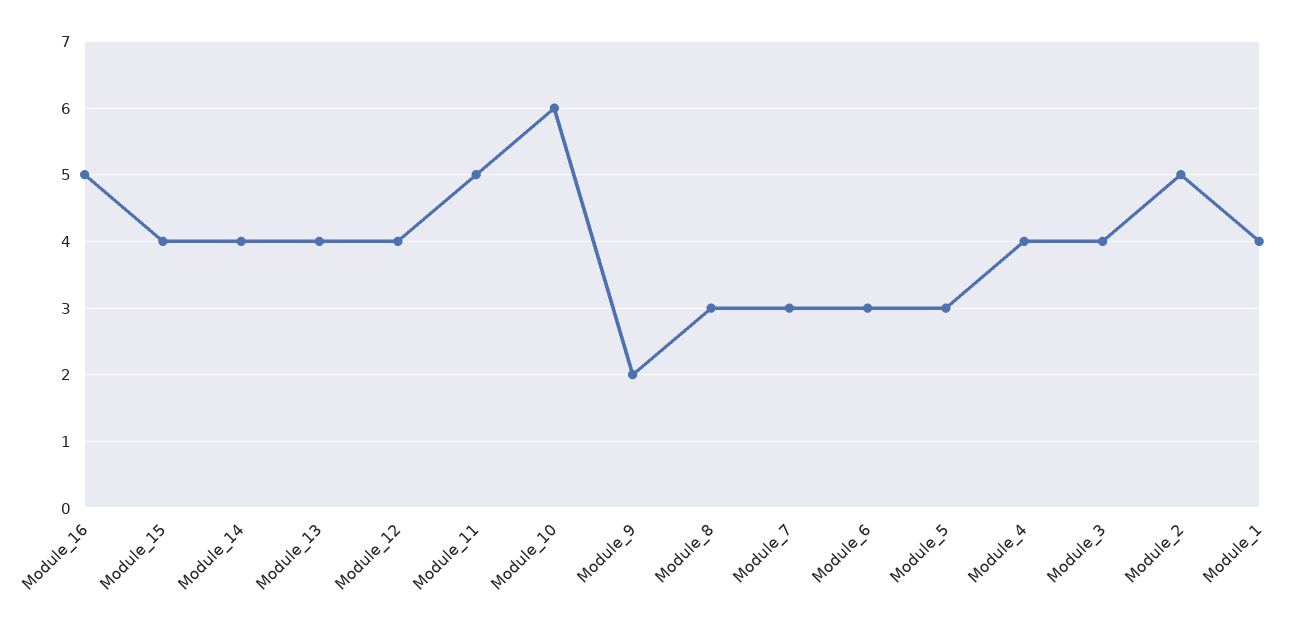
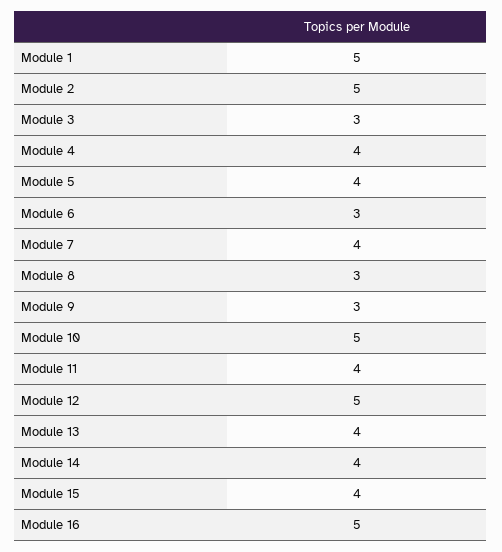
  {
    "Module_16": 5,
    "Module_15": 4,
    "Module_14": 4,
    "Module_13": 4,
-   "Module_12": 4,
+   "Module_12": 5,
-   "Module_11": 5,
+   "Module_11": 4,
-   "Module_10": 6,
+   "Module_10": 5,
-   "Module_9": 2,
+   "Module_9": 3,
    "Module_8": 3,
-   "Module_7": 3,
+   "Module_7": 4,
    "Module_6": 3,
-   "Module_5": 3,
+   "Module_5": 4,
    "Module_4": 4,
-   "Module_3": 4,
+   "Module_3": 3,
    "Module_2": 5,
-   "Module_1": 4
+   "Module_1": 5
  }

